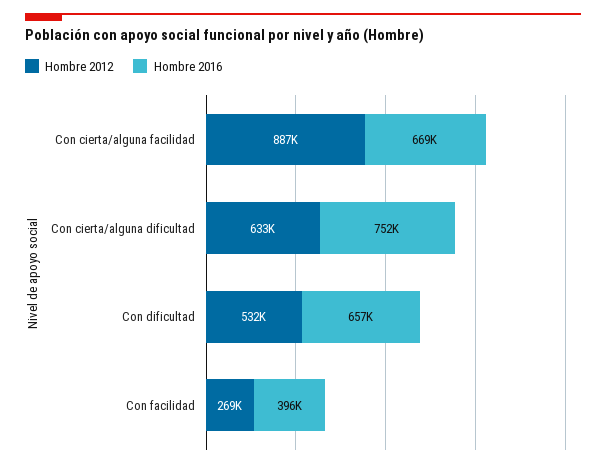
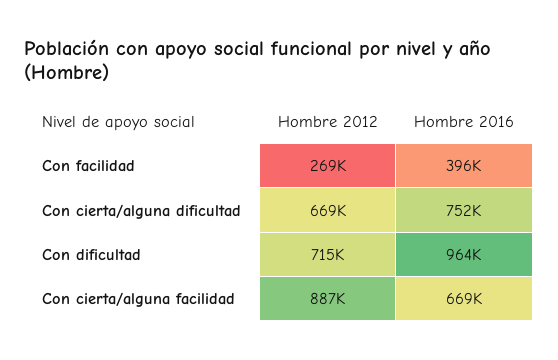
  {
    "Hombre 2012": {
      "Con cierta/alguna facilidad": 887000,
-     "Con cierta/alguna dificultad": 633000,
+     "Con cierta/alguna dificultad": 669000,
-     "Con dificultad": 532000,
+     "Con dificultad": 715000,
      "Con facilidad": 269000
    },
    "Hombre 2016": {
      "Con cierta/alguna facilidad": 669000,
      "Con cierta/alguna dificultad": 752000,
-     "Con dificultad": 657000,
+     "Con dificultad": 964000,
      "Con facilidad": 396000
    }
  }

